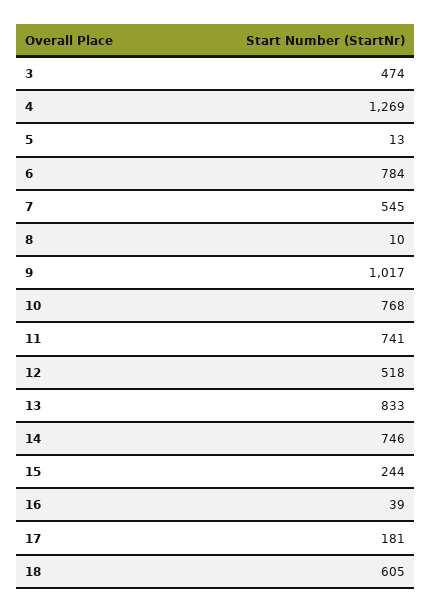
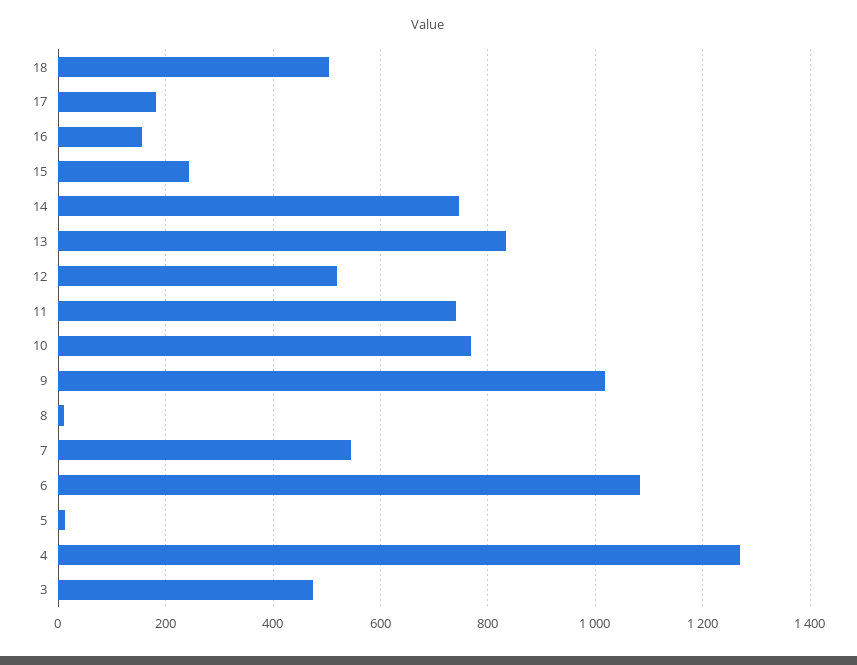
  {
    "3": 474,
    "4": 1269,
    "5": 13,
-   "6": 784,
+   "6": 1080,
    "7": 545,
    "8": 10,
    "9": 1017,
    "10": 768,
    "11": 741,
    "12": 518,
    "13": 833,
    "14": 746,
    "15": 244,
-   "16": 39,
+   "16": 160,
    "17": 181,
-   "18": 605
+   "18": 500
  }

